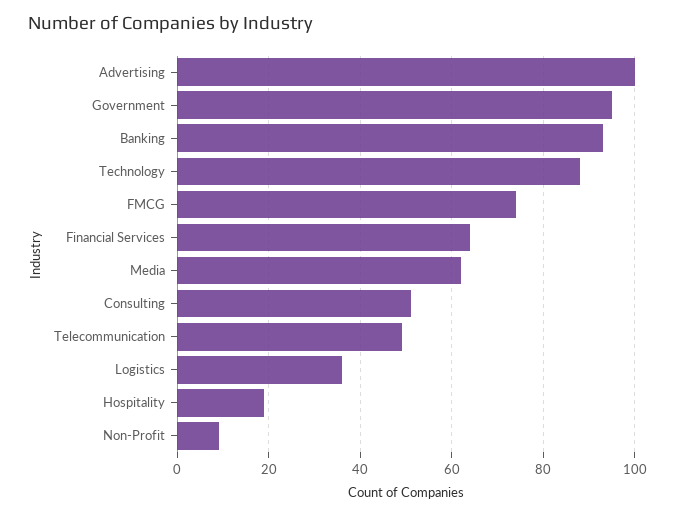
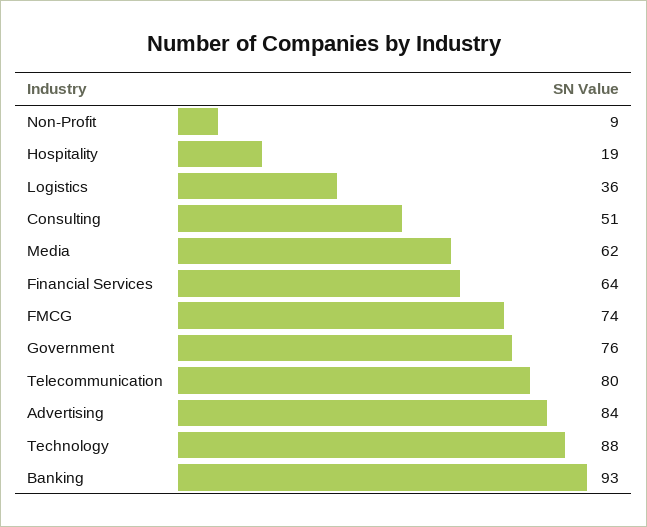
  {
-   "Advertising": 100,
+   "Advertising": 84,
-   "Government": 95,
+   "Government": 76,
    "Banking": 93,
    "Technology": 88,
    "FMCG": 74,
    "Financial Services": 64,
    "Media": 62,
    "Consulting": 51,
-   "Telecommunication": 50,
+   "Telecommunication": 80,
    "Logistics": 36,
    "Hospitality": 19,
    "Non-Profit": 9
  }

